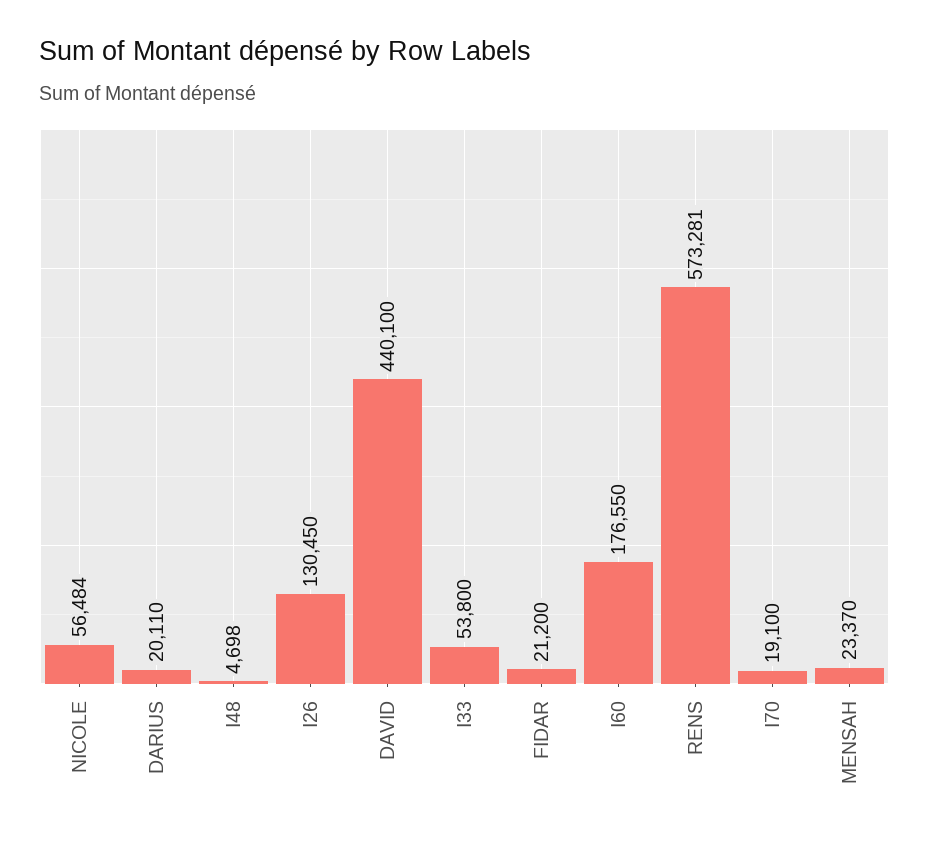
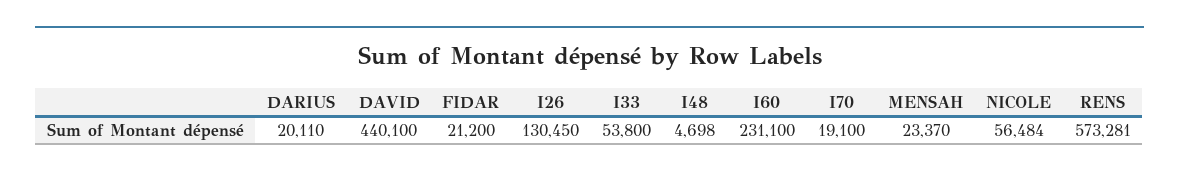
  {
    "NICOLE": 56484,
    "DARIUS": 20110,
    "I48": 4698,
    "I26": 130450,
    "DAVID": 440100,
    "I33": 53800,
    "FIDAR": 21200,
-   "I60": 176550,
+   "I60": 231100,
    "RENS": 573281,
    "I70": 19100,
    "MENSAH": 23370
  }

